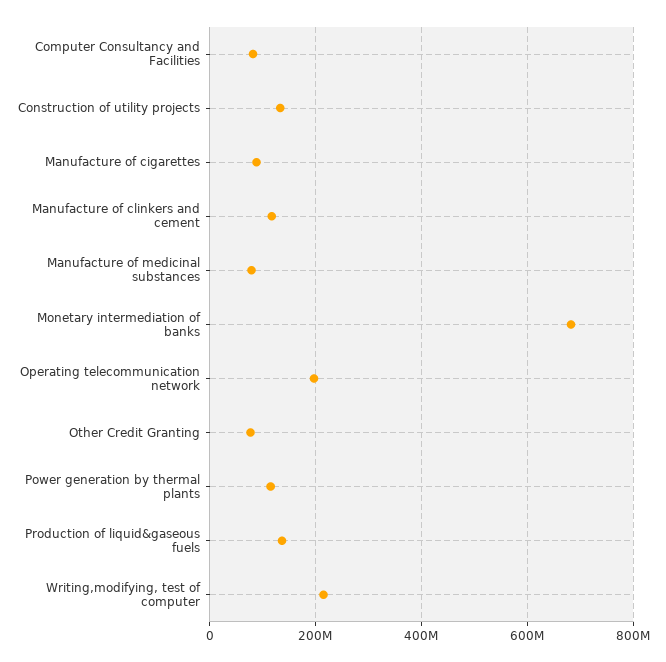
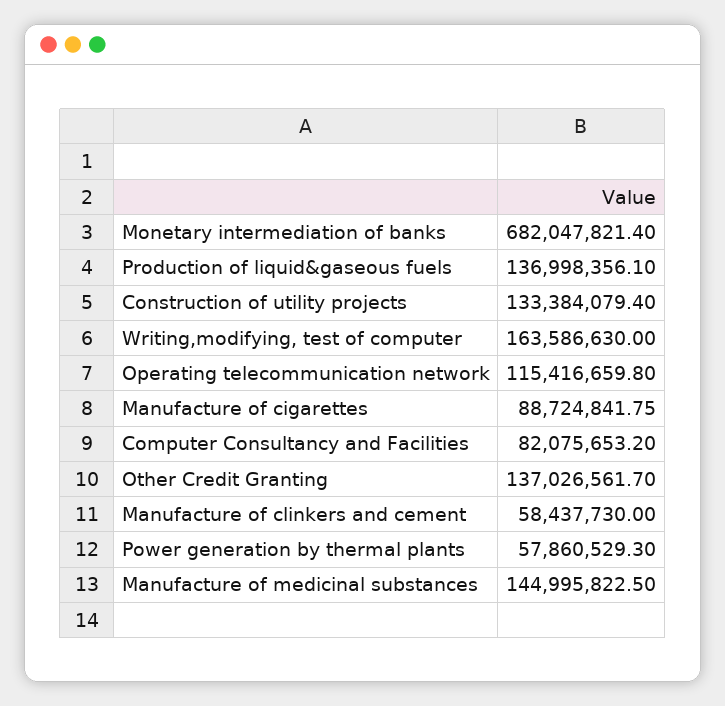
  {
    "Computer Consultancy and Facilities": 82075653.2,
    "Construction of utility projects": 133384079.4,
    "Manufacture of cigarettes": 88724841.75,
-   "Manufacture of clinkers and cement": 120000000,
+   "Manufacture of clinkers and cement": 58437730,
-   "Manufacture of medicinal substances": 80000000,
+   "Manufacture of medicinal substances": 144995822.5,
    "Monetary intermediation of banks": 682047821.4,
-   "Operating telecommunication network": 200000000,
+   "Operating telecommunication network": 115416659.8,
-   "Other Credit Granting": 80000000,
+   "Other Credit Granting": 137026561.7,
-   "Power generation by thermal plants": 120000000,
+   "Power generation by thermal plants": 57860529.3,
    "Production of liquid&gaseous fuels": 136998356.1,
-   "Writing,modifying, test of computer": 220000000
+   "Writing,modifying, test of computer": 163586630
  }

